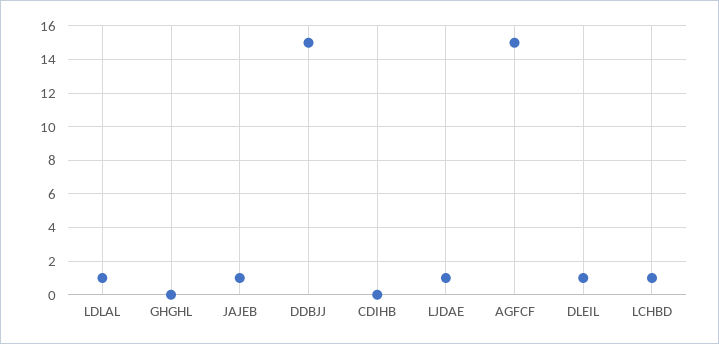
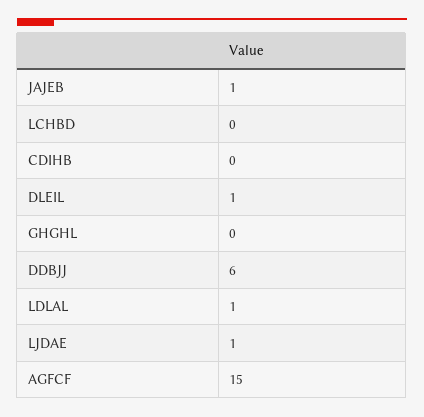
  {
    "LDLAL": 1,
    "GHGHL": 0,
    "JAJEB": 1,
-   "DDBJJ": 15,
+   "DDBJJ": 6,
    "CDIHB": 0,
    "LJDAE": 1,
    "AGFCF": 15,
    "DLEIL": 1,
-   "LCHBD": 1
+   "LCHBD": 0
  }

